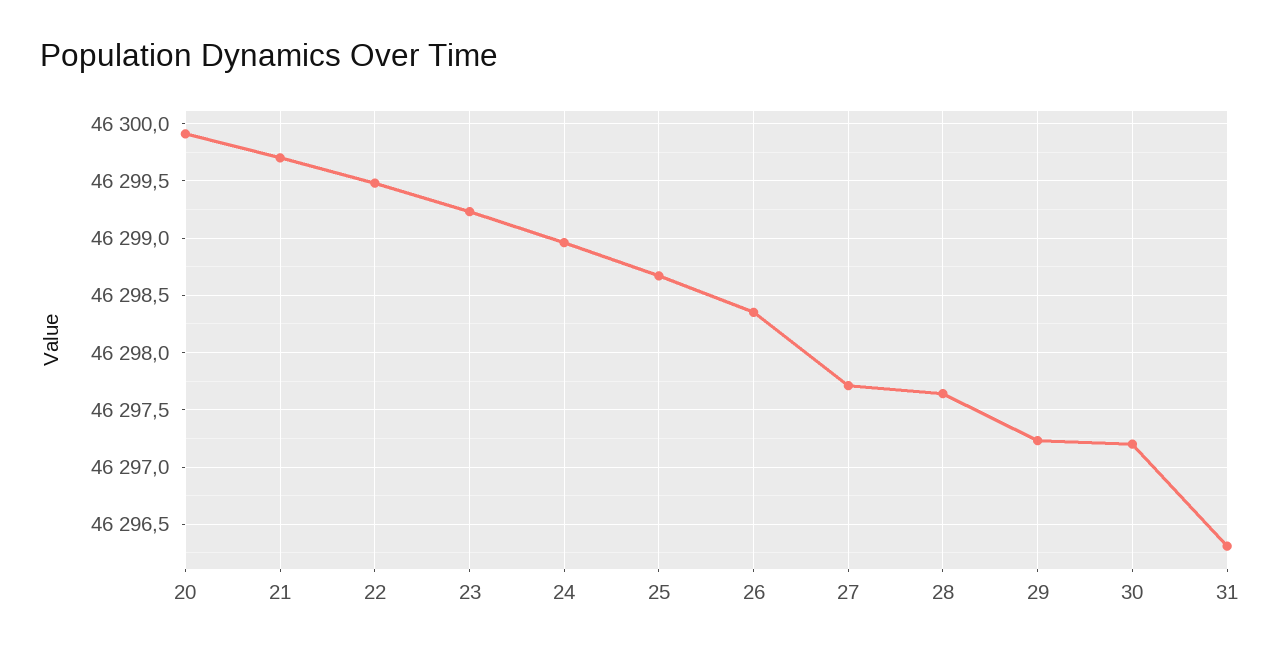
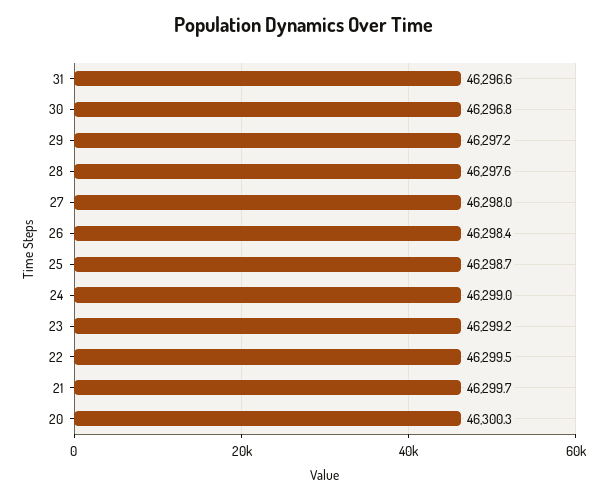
  {
-   "20": 46299.9,
+   "20": 46300.3,
    "21": 46299.7,
    "22": 46299.5,
    "23": 46299.2,
    "24": 46299,
    "25": 46298.7,
    "26": 46298.4,
-   "27": 46297.7,
+   "27": 46298,
    "28": 46297.6,
    "29": 46297.2,
-   "30": 46297.2,
+   "30": 46296.8,
-   "31": 46296.3
+   "31": 46296.6
  }

